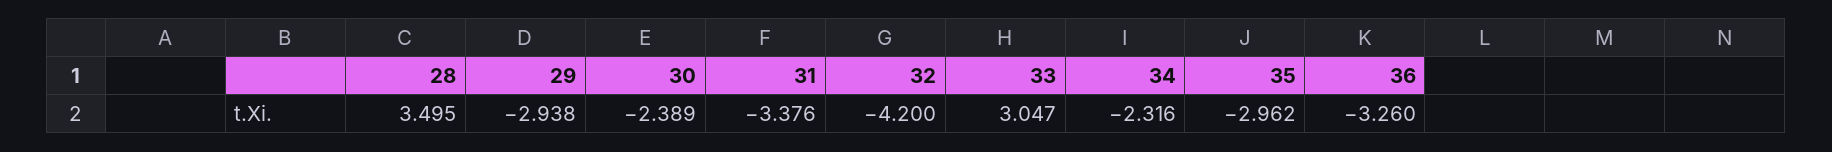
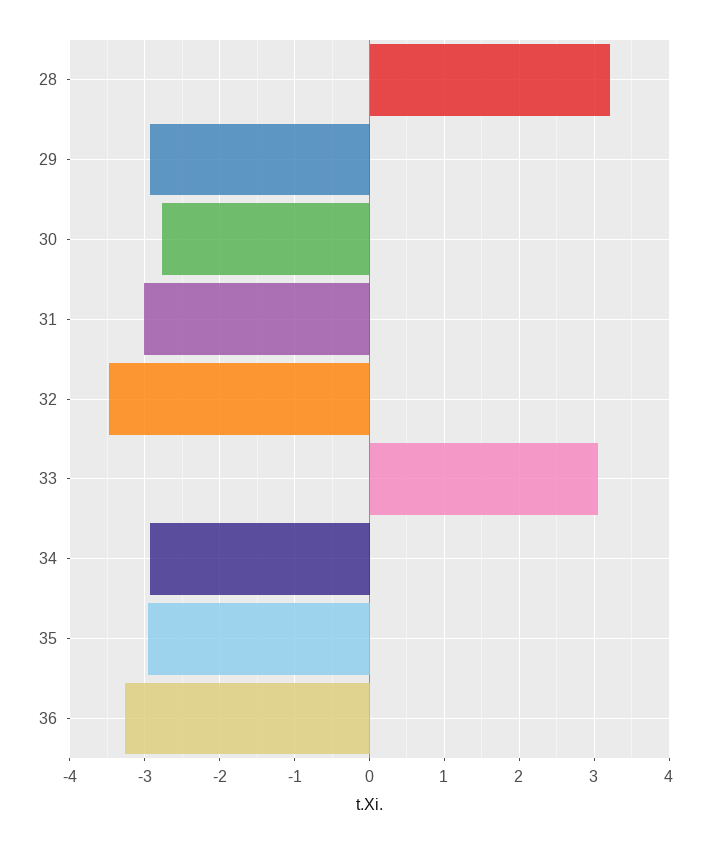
  {
-   "28": 3.495,
+   "28": 3.2,
    "29": -2.938,
-   "30": -2.389,
+   "30": -2.8,
-   "31": -3.376,
+   "31": -3,
-   "32": -4.2,
+   "32": -3.5,
    "33": 3.047,
-   "34": -2.316,
+   "34": -2.9,
    "35": -2.962,
    "36": -3.26
  }

